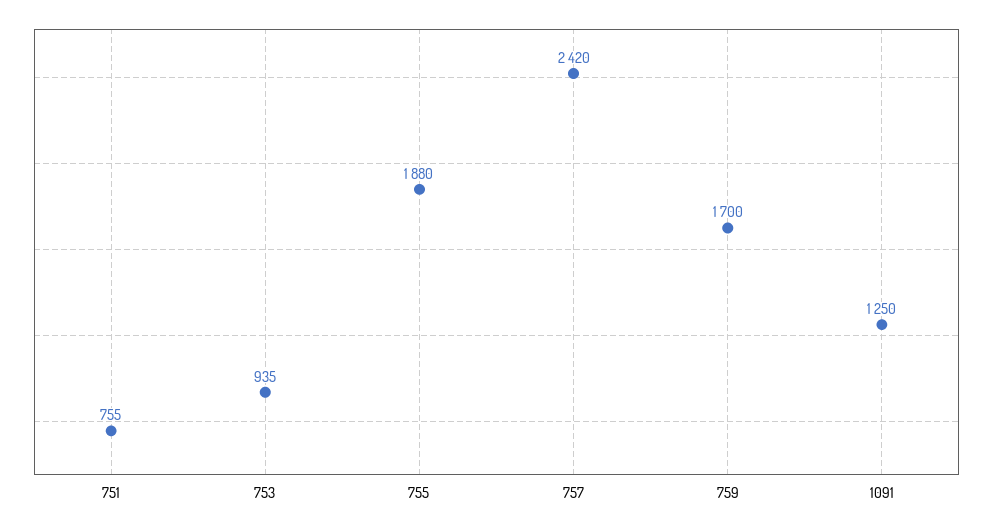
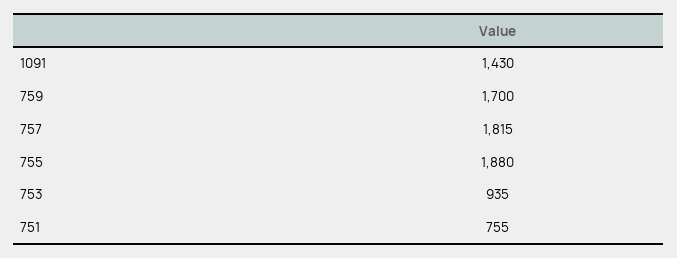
  {
    "751": 755,
    "753": 935,
    "755": 1880,
-   "757": 2420,
+   "757": 1815,
    "759": 1700,
-   "1091": 1250
+   "1091": 1430
  }

